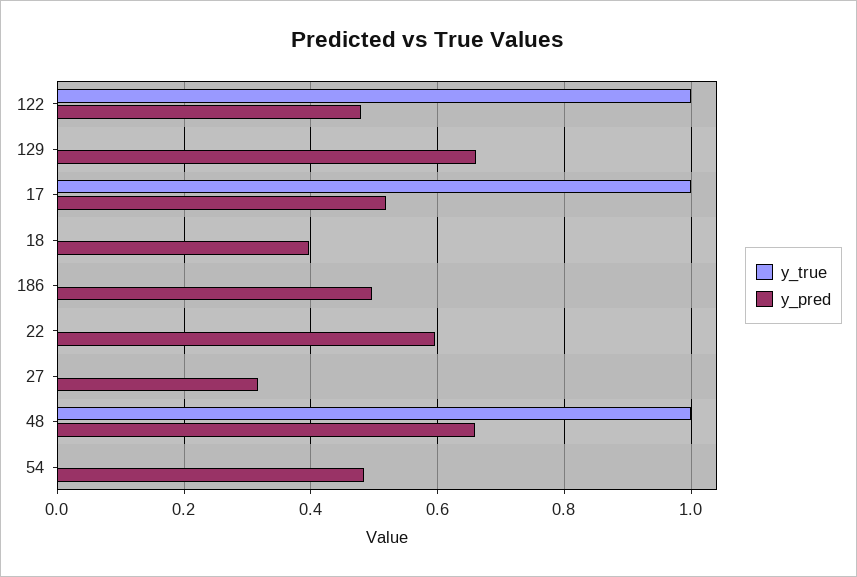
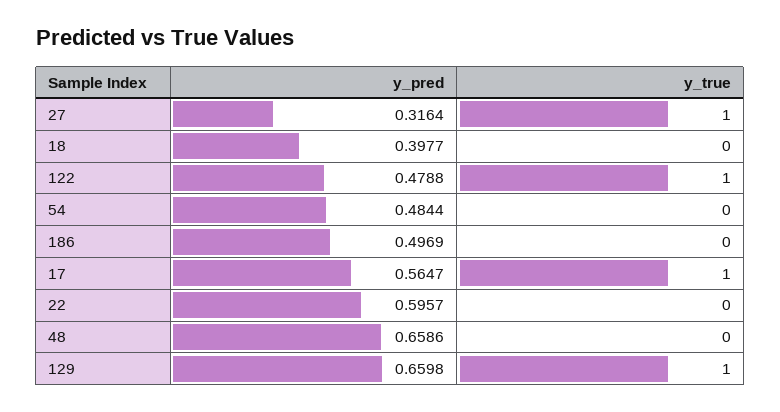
  {
    "y_true": {
      "122": 1,
-     "129": 0,
+     "129": 1,
      "17": 1,
      "18": 0,
      "186": 0,
      "22": 0,
-     "27": 0,
+     "27": 1,
-     "48": 1,
+     "48": 0,
      "54": 0
    },
    "y_pred": {
      "122": 0.4788,
      "129": 0.6598,
-     "17": 0.52,
+     "17": 0.5647,
      "18": 0.3977,
      "186": 0.4969,
      "22": 0.5957,
      "27": 0.3164,
      "48": 0.6586,
      "54": 0.4844
    }
  }

